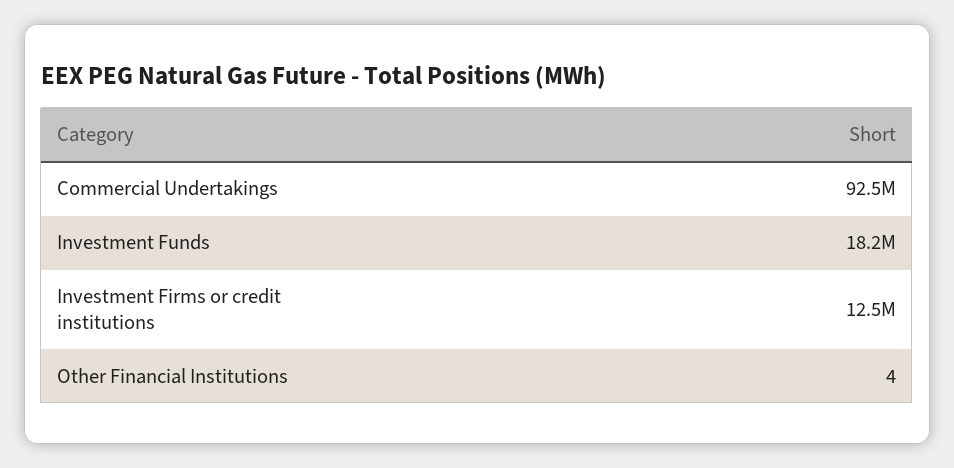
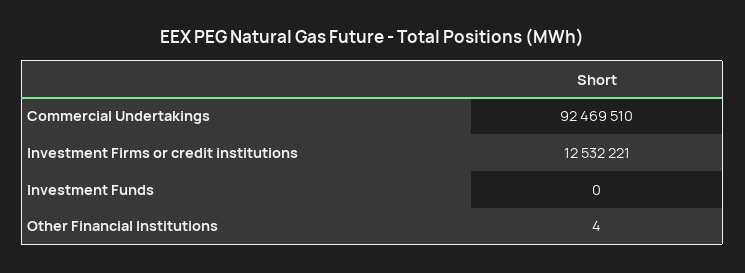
  {
    "Commercial Undertakings": 92469510,
-   "Investment Funds": 18200000,
+   "Investment Funds": 0,
    "Investment Firms or credit institutions": 12532221,
    "Other Financial Institutions": 4
  }

